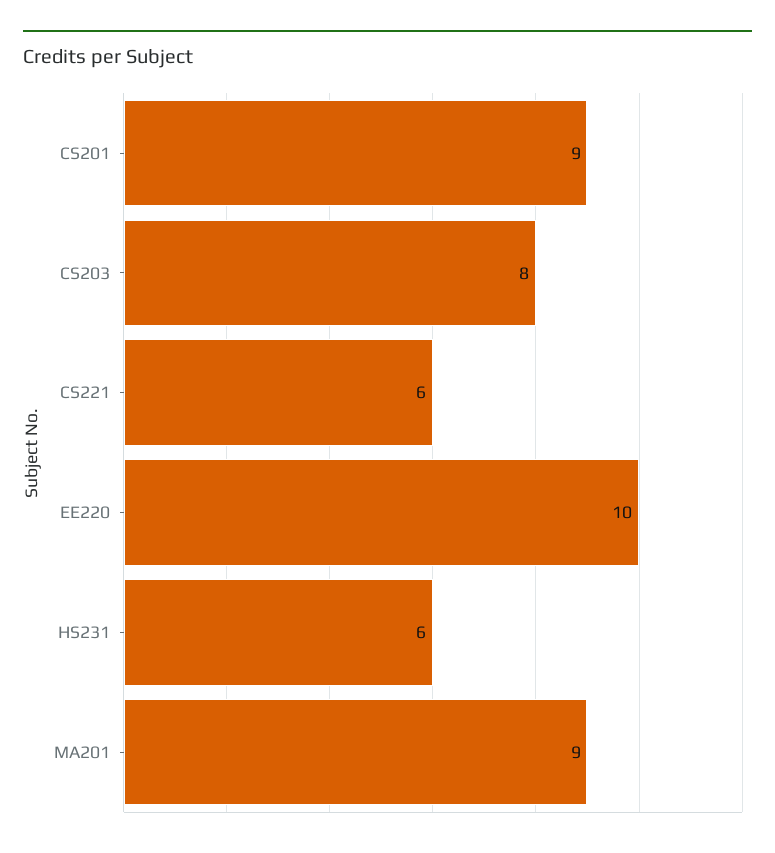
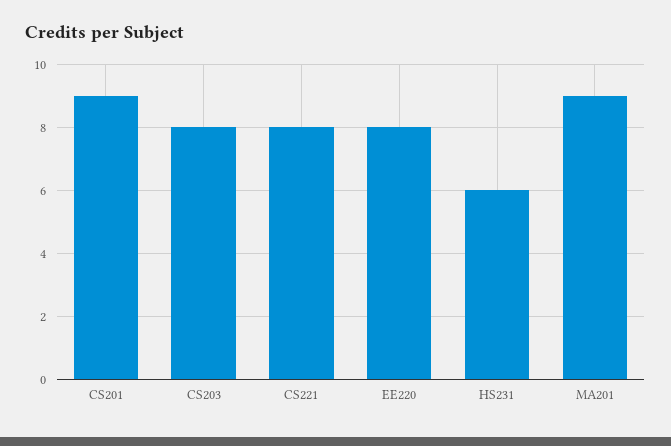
  {
    "CS201": 9,
    "CS203": 8,
-   "CS221": 6,
+   "CS221": 8,
-   "EE220": 10,
+   "EE220": 8,
    "HS231": 6,
    "MA201": 9
  }

